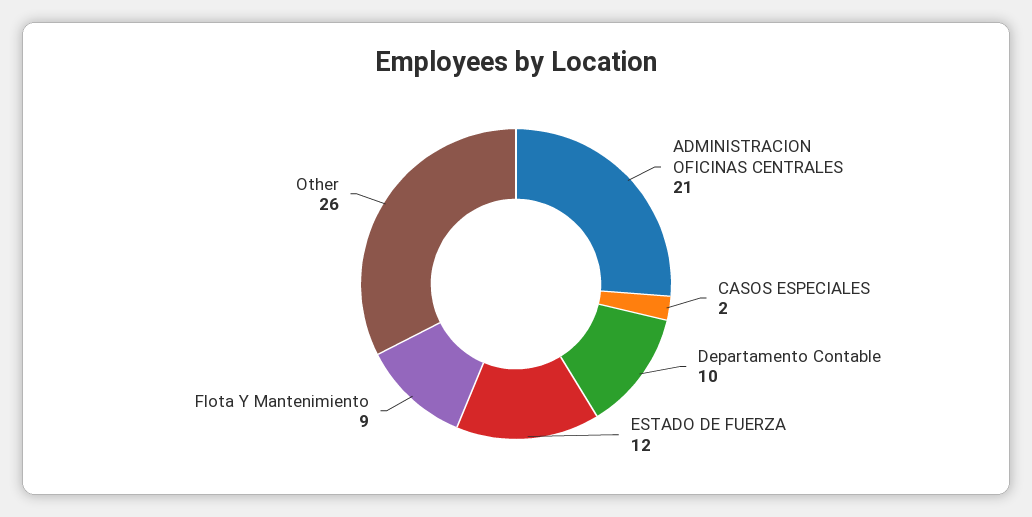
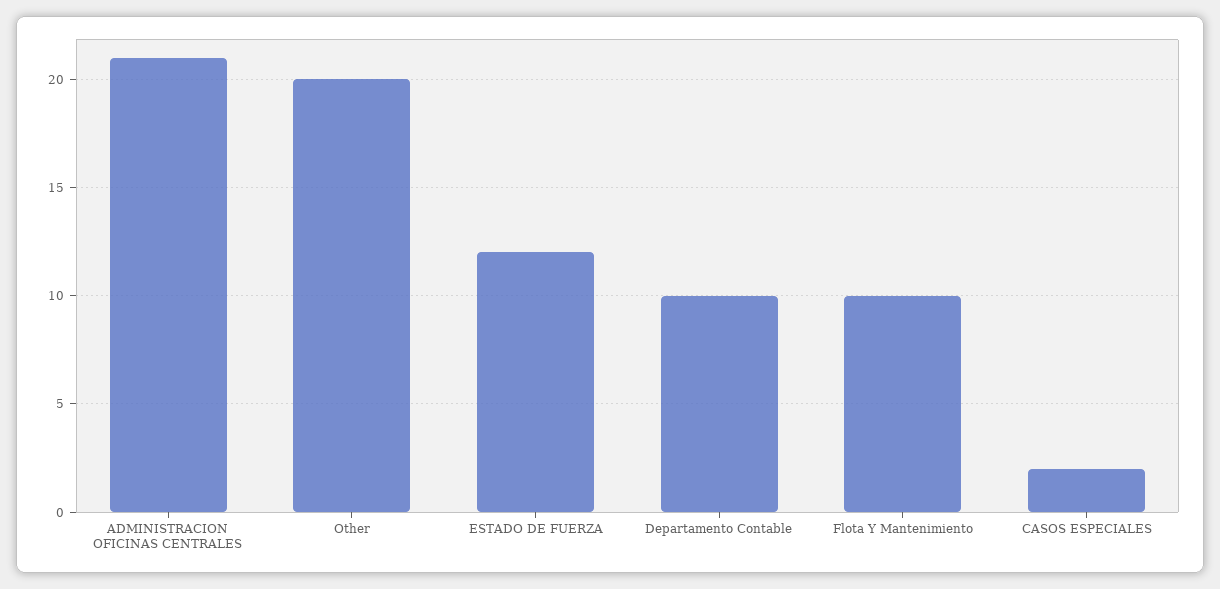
  {
    "ADMINISTRACION OFICINAS CENTRALES": 21,
    "CASOS ESPECIALES": 2,
    "Departamento Contable": 10,
    "ESTADO DE FUERZA": 12,
-   "Flota Y Mantenimiento": 9,
+   "Flota Y Mantenimiento": 10,
-   "Other": 26
+   "Other": 20
  }

